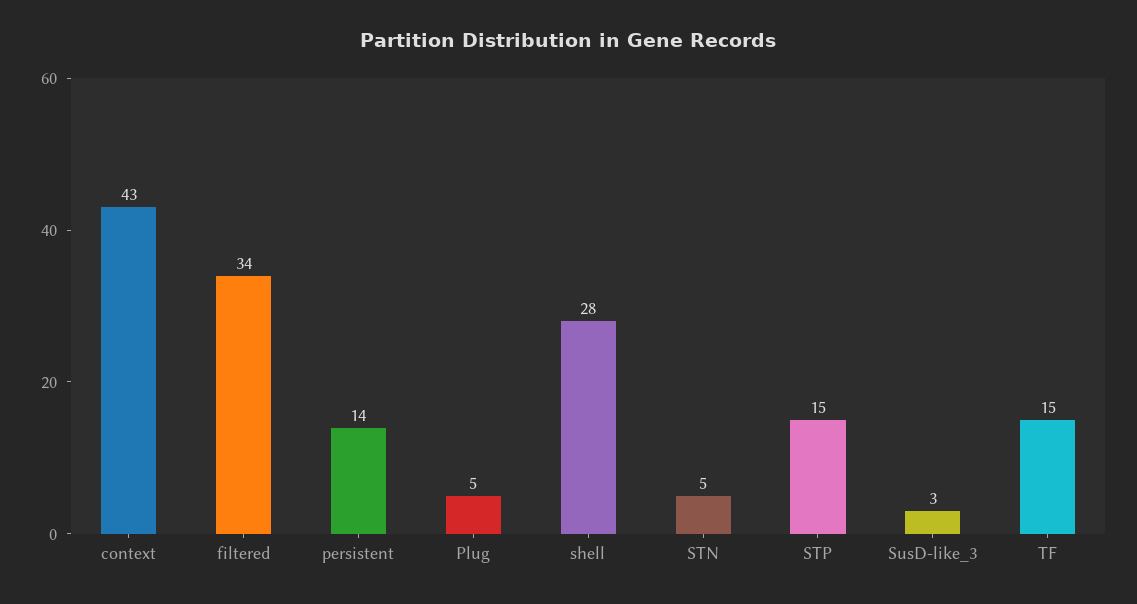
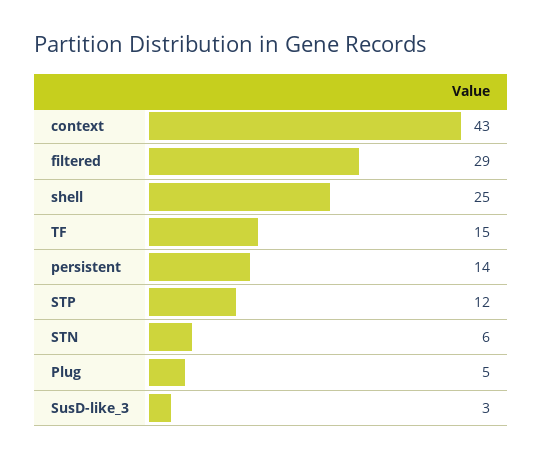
  {
    "context": 43,
-   "filtered": 34,
+   "filtered": 29,
    "persistent": 14,
    "Plug": 5,
-   "shell": 28,
+   "shell": 25,
-   "STN": 5,
+   "STN": 6,
-   "STP": 15,
+   "STP": 12,
    "SusD-like_3": 3,
    "TF": 15
  }

